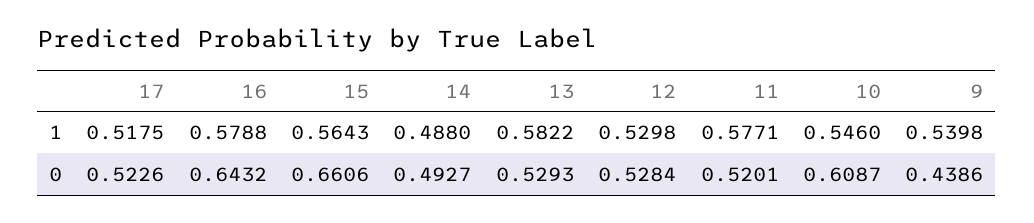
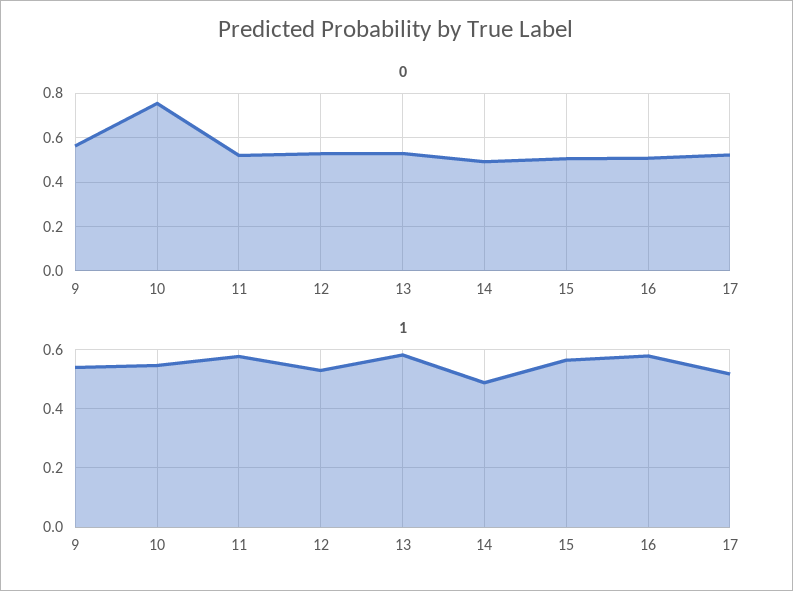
  {
    "1": {
      "17": 0.5175,
      "16": 0.5788,
      "15": 0.5643,
      "14": 0.488,
      "13": 0.5822,
      "12": 0.5298,
      "11": 0.5771,
      "10": 0.546,
      "9": 0.5398
    },
    "0": {
      "17": 0.5226,
-     "16": 0.6432,
+     "16": 0.5,
-     "15": 0.6606,
+     "15": 0.5,
      "14": 0.4927,
      "13": 0.5293,
      "12": 0.5284,
      "11": 0.5201,
-     "10": 0.6087,
+     "10": 0.75,
-     "9": 0.4386
+     "9": 0.55
    }
  }

